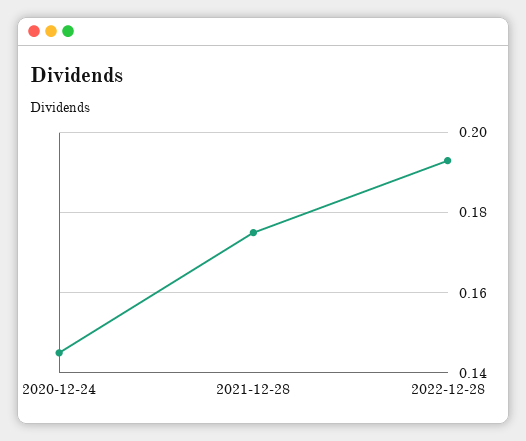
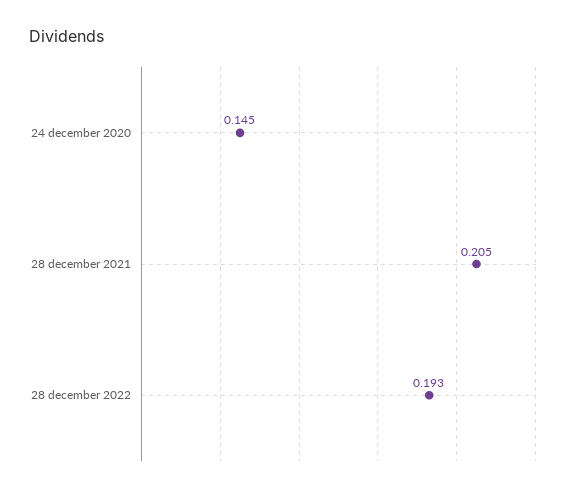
  {
    "2020-12-24": 0.145,
-   "2021-12-28": 0.175,
+   "2021-12-28": 0.205,
    "2022-12-28": 0.193
  }

